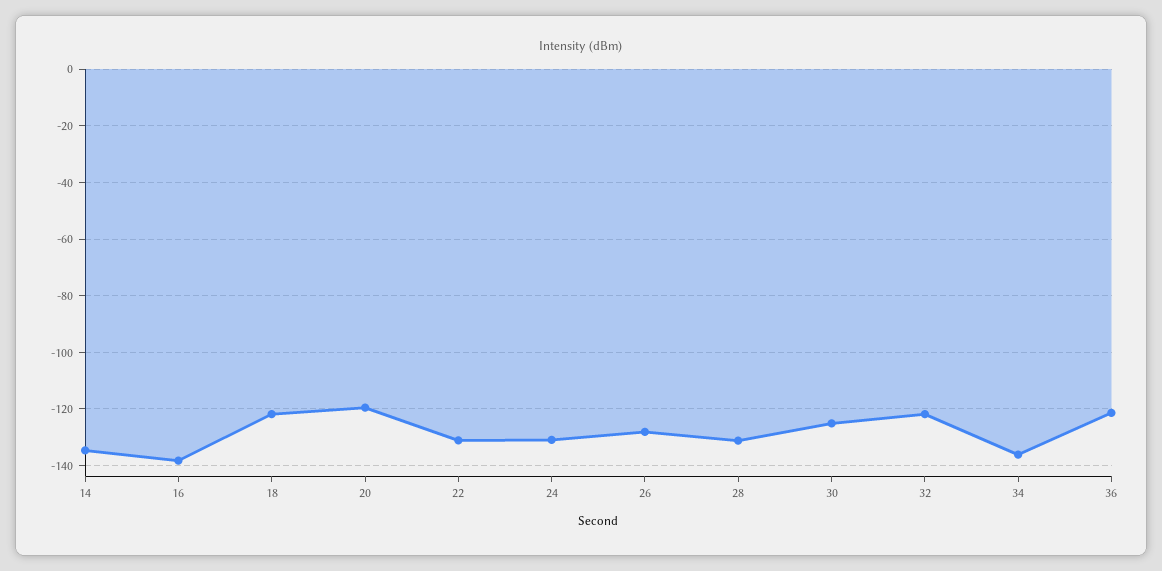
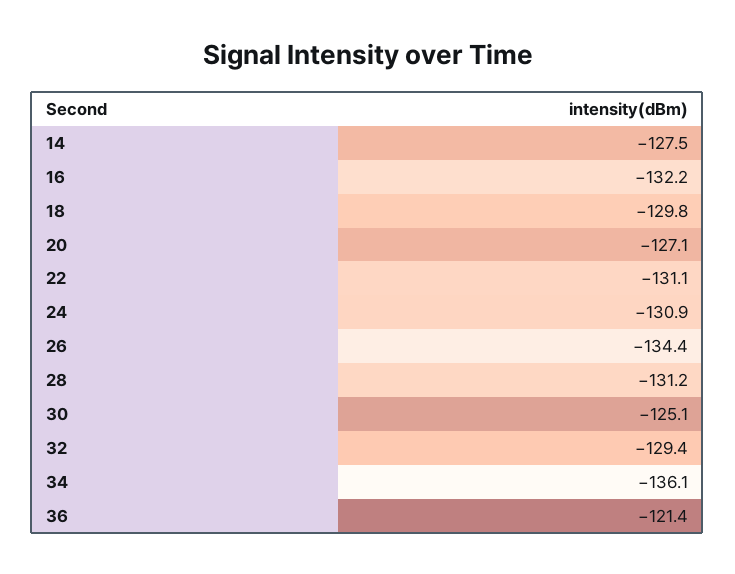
  {
-   "14": -135,
+   "14": -127.5,
-   "16": -137.5,
+   "16": -132.2,
-   "18": -122.5,
+   "18": -129.8,
-   "20": -120,
+   "20": -127.1,
    "22": -131.1,
    "24": -130.9,
-   "26": -127.5,
+   "26": -134.4,
    "28": -131.2,
    "30": -125.1,
-   "32": -122.5,
+   "32": -129.4,
    "34": -136.1,
    "36": -121.4
  }

